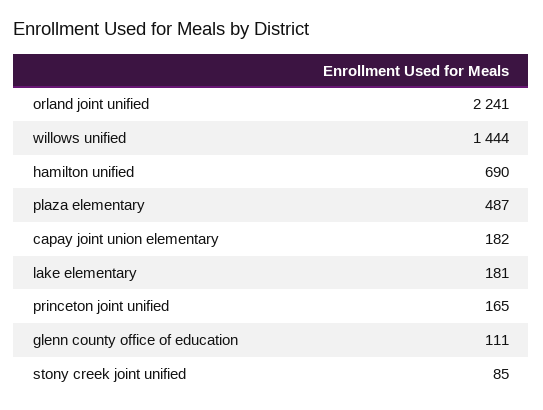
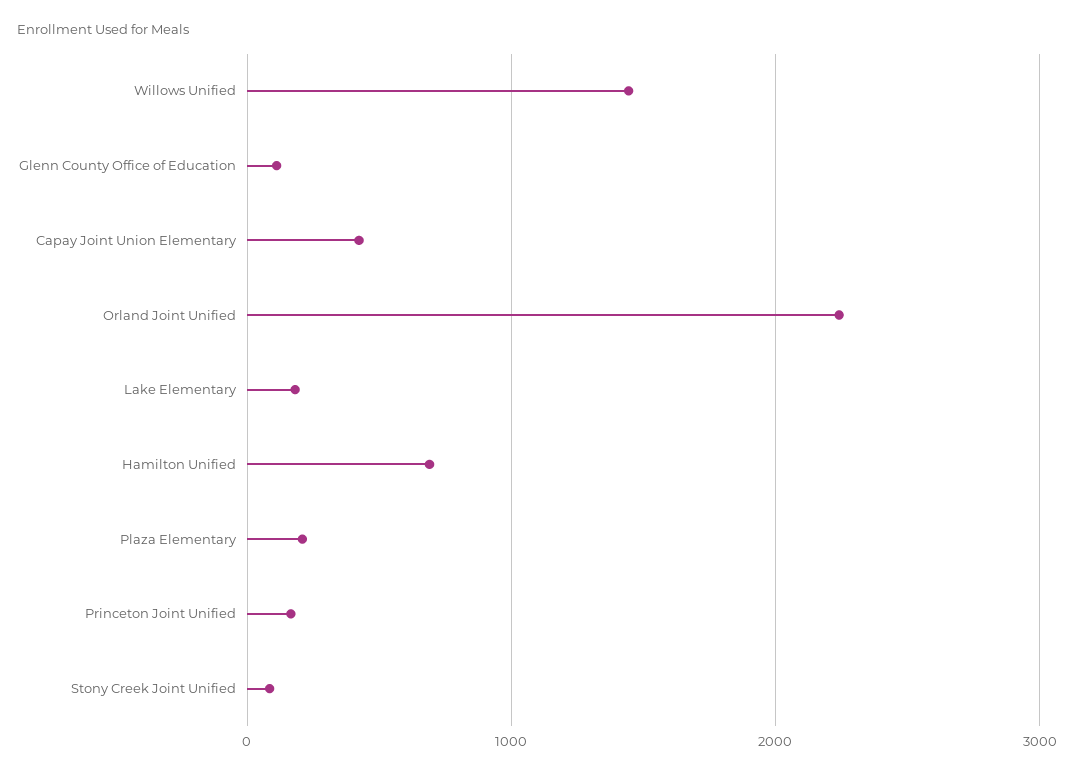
  {
    "orland joint unified": 2241,
    "willows unified": 1444,
    "hamilton unified": 690,
-   "plaza elementary": 487,
+   "plaza elementary": 200,
-   "capay joint union elementary": 182,
+   "capay joint union elementary": 400,
    "lake elementary": 181,
    "princeton joint unified": 165,
    "glenn county office of education": 111,
    "stony creek joint unified": 85
  }

